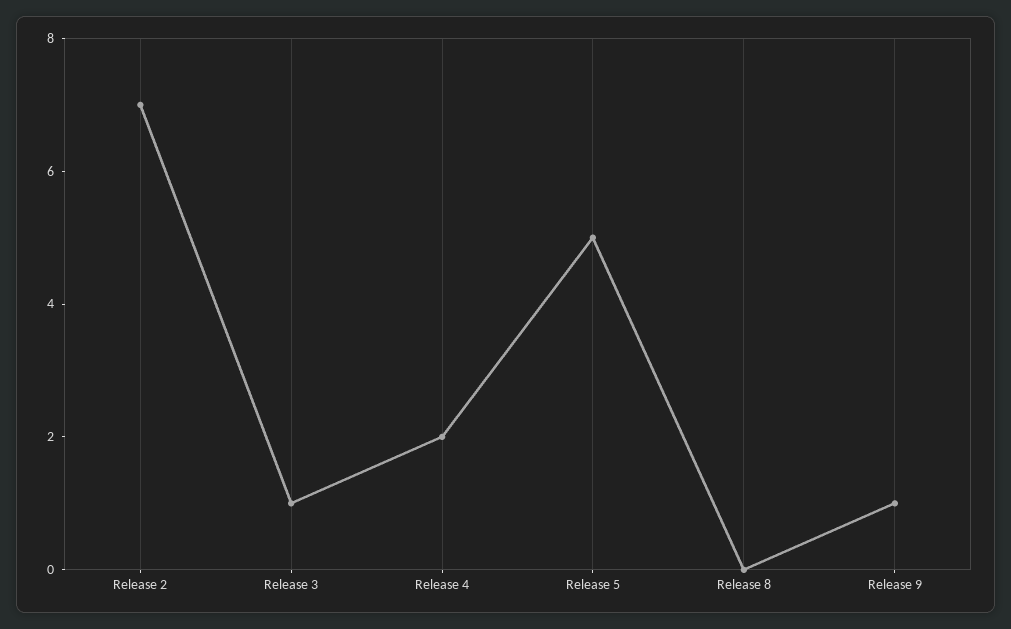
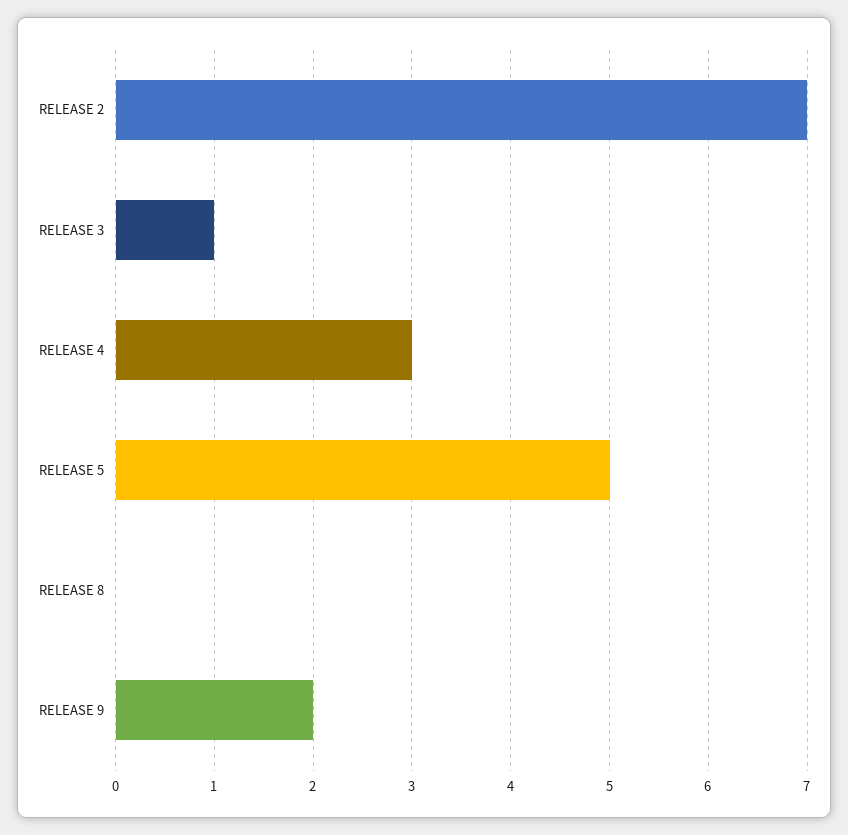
  {
    "Release 2": 7,
    "Release 3": 1,
-   "Release 4": 2,
+   "Release 4": 3,
    "Release 5": 5,
    "Release 8": 0,
-   "Release 9": 1
+   "Release 9": 2
  }

